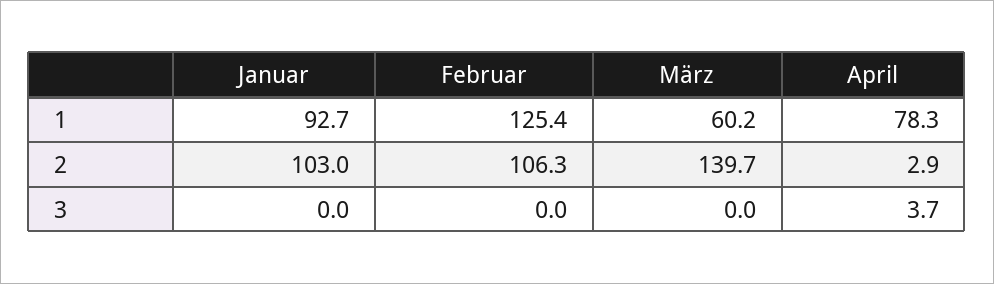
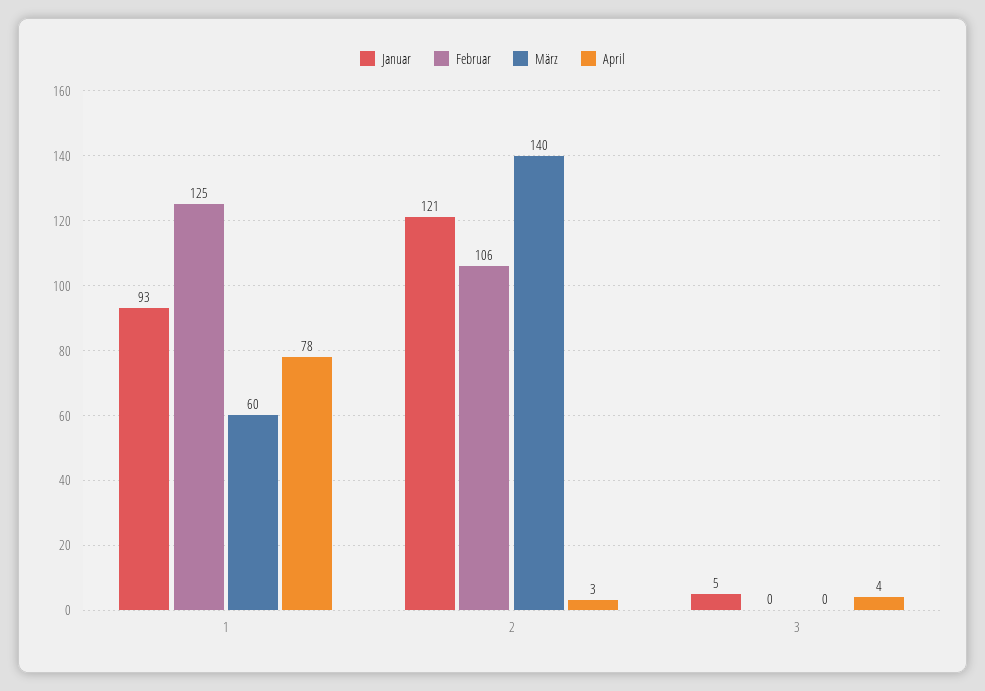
  {
    "Januar": {
      "1": 92.7,
-     "2": 103,
+     "2": 121,
-     "3": 0
+     "3": 5
    },
    "Februar": {
      "1": 125.4,
      "2": 106.3,
      "3": 0
    },
    "März": {
      "1": 60.2,
      "2": 139.7,
      "3": 0
    },
    "April": {
      "1": 78.3,
      "2": 2.9,
      "3": 3.7
    }
  }

